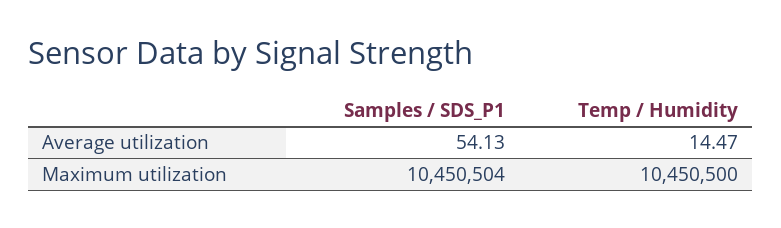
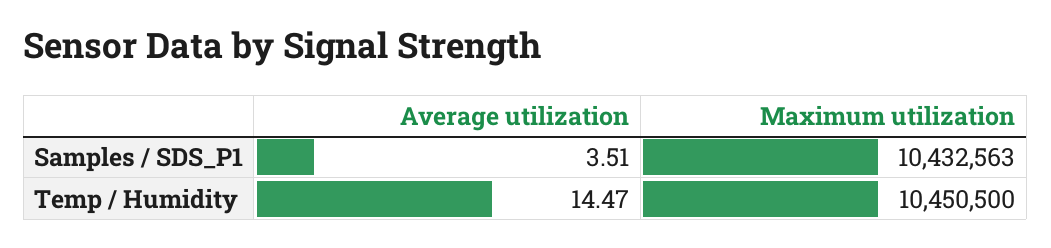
  {
    "Samples / SDS_P1": {
-     "Average utilization": 54.13,
+     "Average utilization": 3.51,
-     "Maximum utilization": 10450504
+     "Maximum utilization": 10432563
    },
    "Temp / Humidity": {
      "Average utilization": 14.47,
      "Maximum utilization": 10450500
    }
  }

